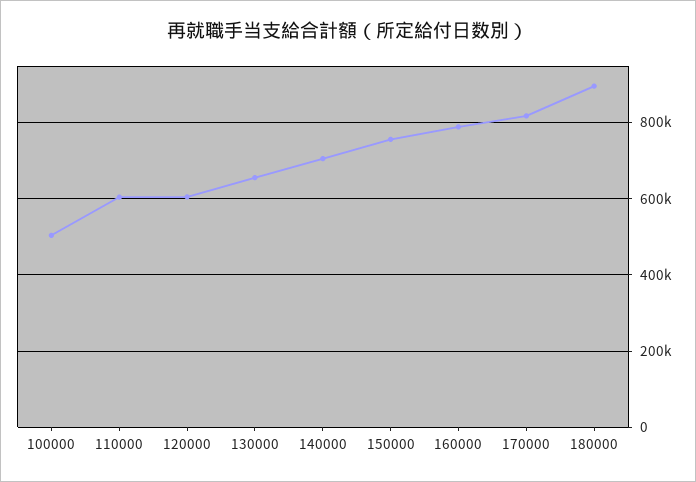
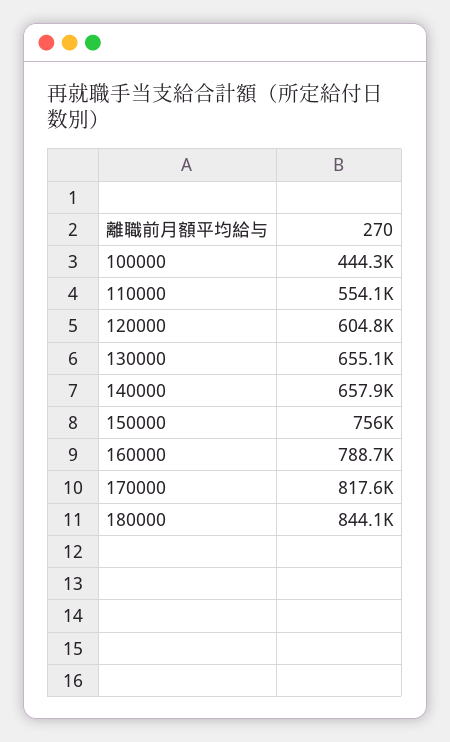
  {
-   "100000": 500000,
+   "100000": 444300,
-   "110000": 600000,
+   "110000": 554100,
    "120000": 604800,
    "130000": 655100,
-   "140000": 700000,
+   "140000": 657900,
    "150000": 756000,
    "160000": 788700,
    "170000": 817600,
-   "180000": 900000
+   "180000": 844100
  }

